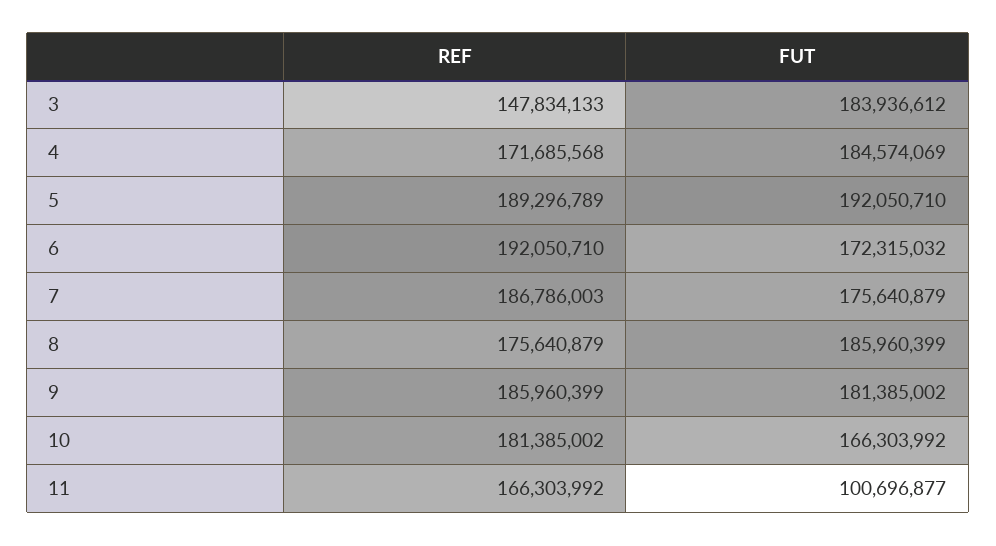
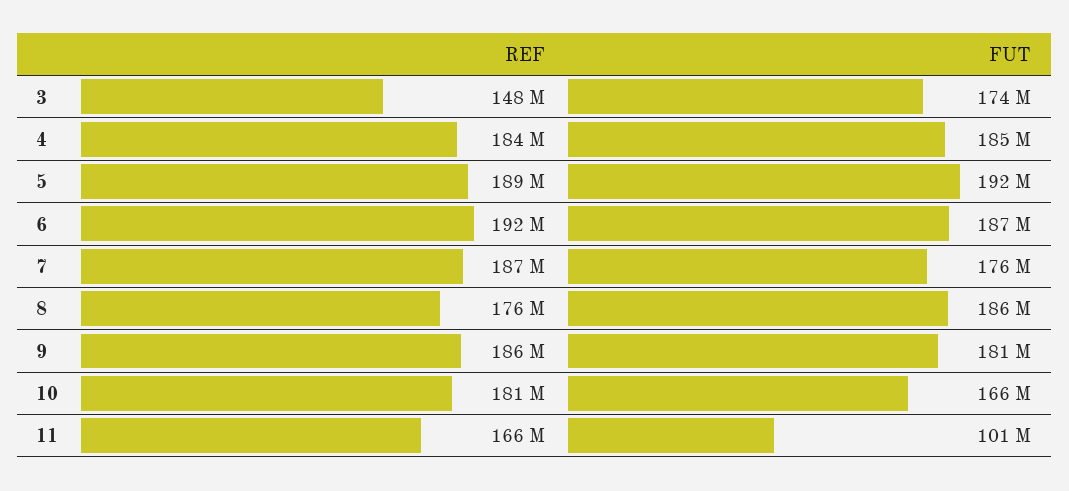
  {
    "REF": {
      "3": 147834133,
-     "4": 171685568,
+     "4": 184000000,
      "5": 189296789,
      "6": 192050710,
      "7": 186786003,
      "8": 175640879,
      "9": 185960399,
      "10": 181385002,
      "11": 166303992
    },
    "FUT": {
-     "3": 183936612,
+     "3": 174000000,
      "4": 184574069,
      "5": 192050710,
-     "6": 172315032,
+     "6": 187000000,
      "7": 175640879,
      "8": 185960399,
      "9": 181385002,
      "10": 166303992,
      "11": 100696877
    }
  }

